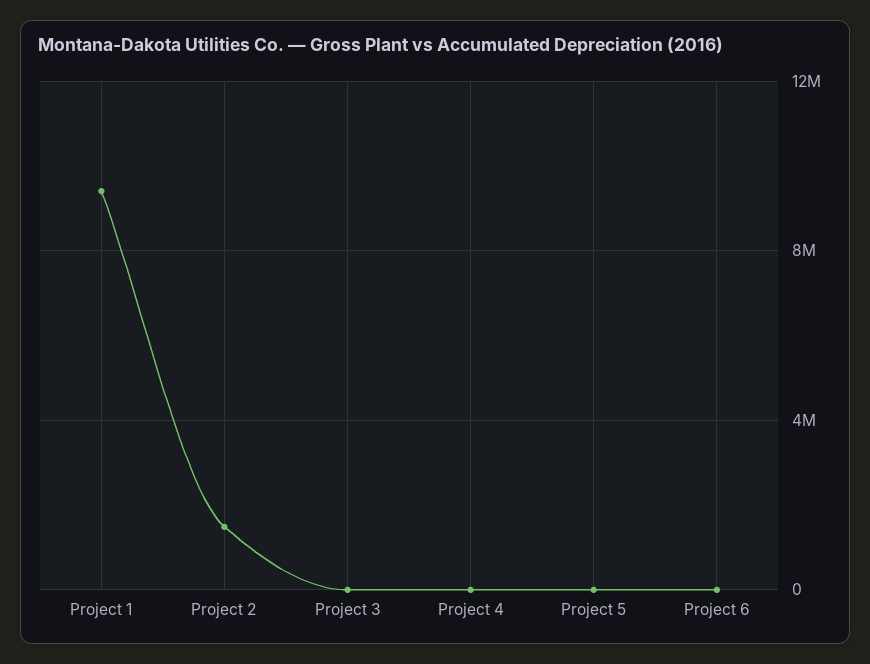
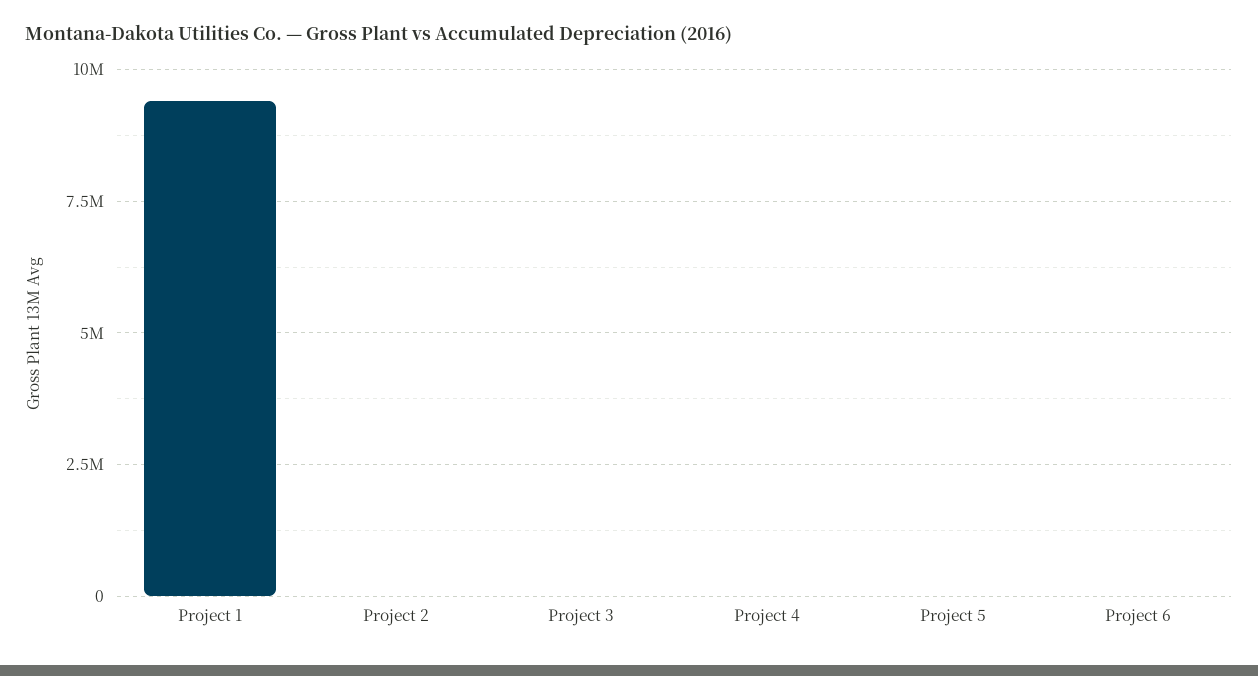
  {
    "Project 1": 9500000,
-   "Project 2": 1500000,
+   "Project 2": 0,
    "Project 3": 0,
    "Project 4": 0,
    "Project 5": 0,
    "Project 6": 0
  }

